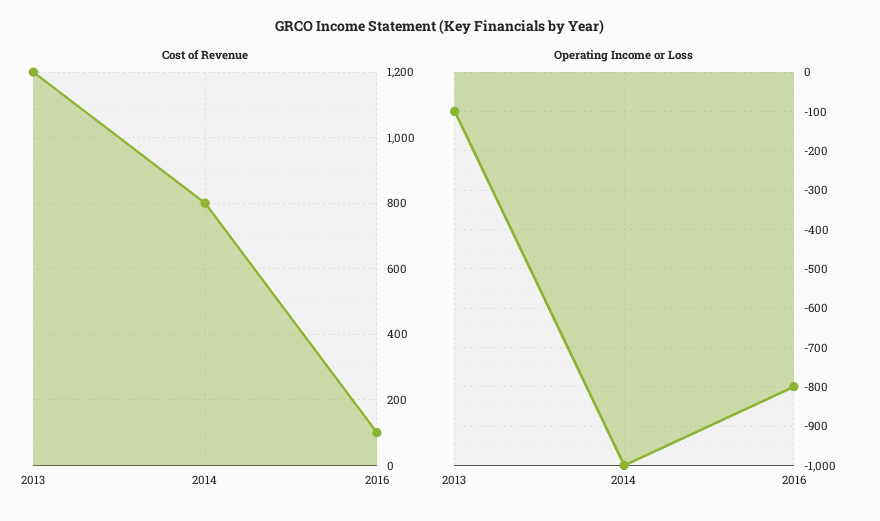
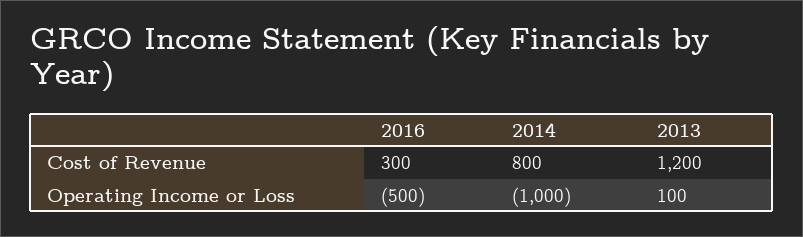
  {
    "Cost of Revenue": {
      "2013": 1200,
      "2014": 800,
-     "2016": 100
+     "2016": 300
    },
    "Operating Income or Loss": {
-     "2013": -100,
+     "2013": 100,
      "2014": -1000,
-     "2016": -800
+     "2016": -500
    }
  }

